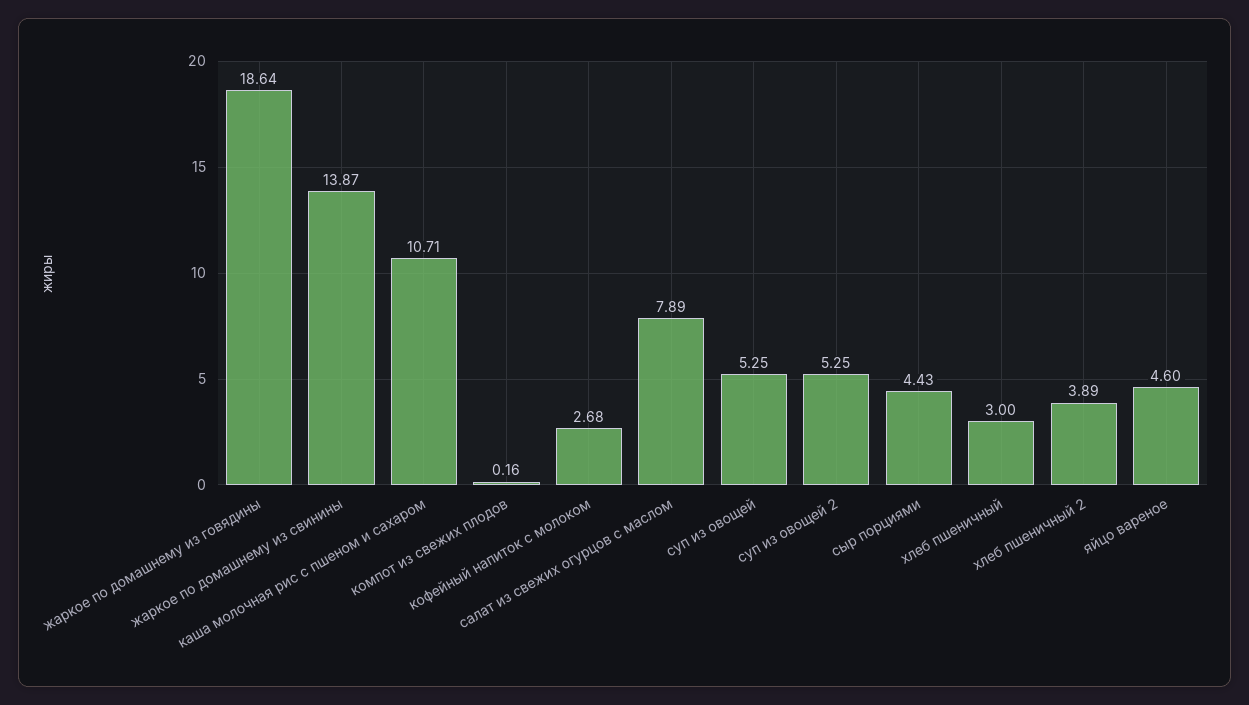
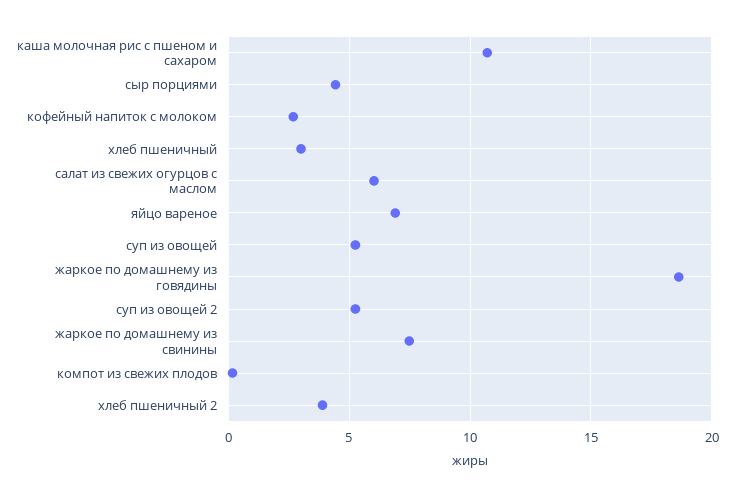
  {
    "жаркое по домашнему из говядины": 18.64,
-   "жаркое по домашнему из свинины": 13.87,
+   "жаркое по домашнему из свинины": 7.5,
    "каша молочная рис с пшеном и сахаром": 10.71,
    "компот из свежих плодов": 0.16,
    "кофейный напиток с молоком": 2.68,
-   "салат из свежих огурцов с маслом": 7.89,
+   "салат из свежих огурцов с маслом": 6,
    "суп из овощей": 5.25,
    "суп из овощей 2": 5.25,
    "сыр порциями": 4.43,
    "хлеб пшеничный": 3,
    "хлеб пшеничный 2": 3.89,
-   "яйцо вареное": 4.6
+   "яйцо вареное": 7
  }

